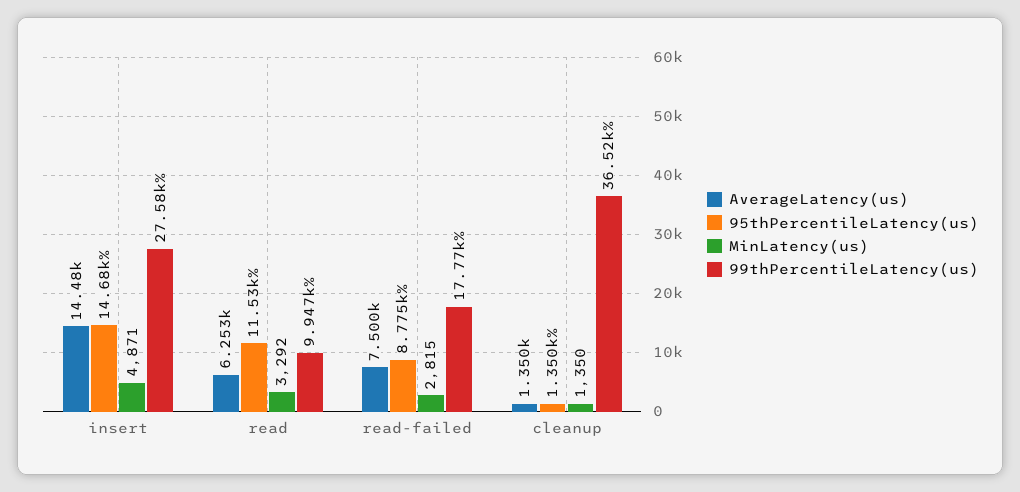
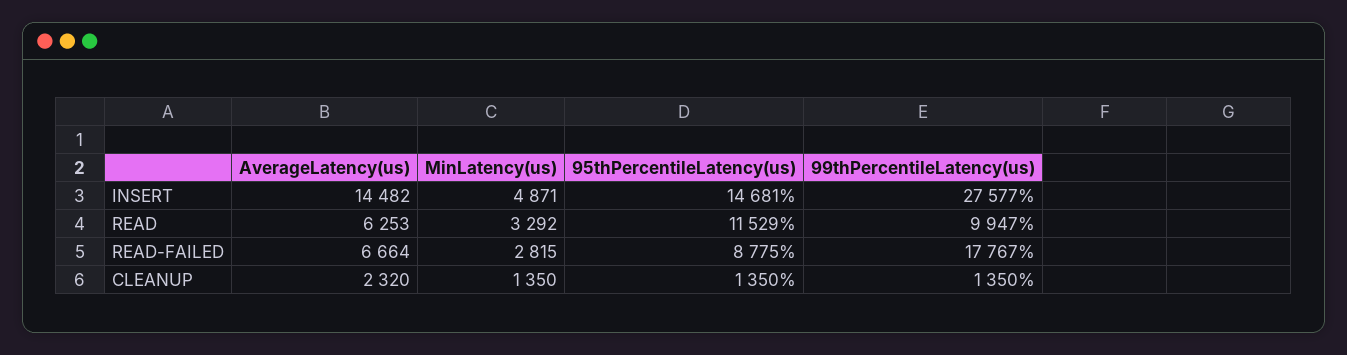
  {
    "AverageLatency(us)": {
      "insert": 14482,
      "read": 6253,
-     "read-failed": 7500,
+     "read-failed": 6664,
-     "cleanup": 1350
+     "cleanup": 2320
    },
    "95thPercentileLatency(us)": {
      "insert": 14681,
      "read": 11529,
      "read-failed": 8775,
      "cleanup": 1350
    },
    "MinLatency(us)": {
      "insert": 4871,
      "read": 3292,
      "read-failed": 2815,
      "cleanup": 1350
    },
    "99thPercentileLatency(us)": {
      "insert": 27577,
      "read": 9947,
      "read-failed": 17767,
-     "cleanup": 36520
+     "cleanup": 1350
    }
  }

